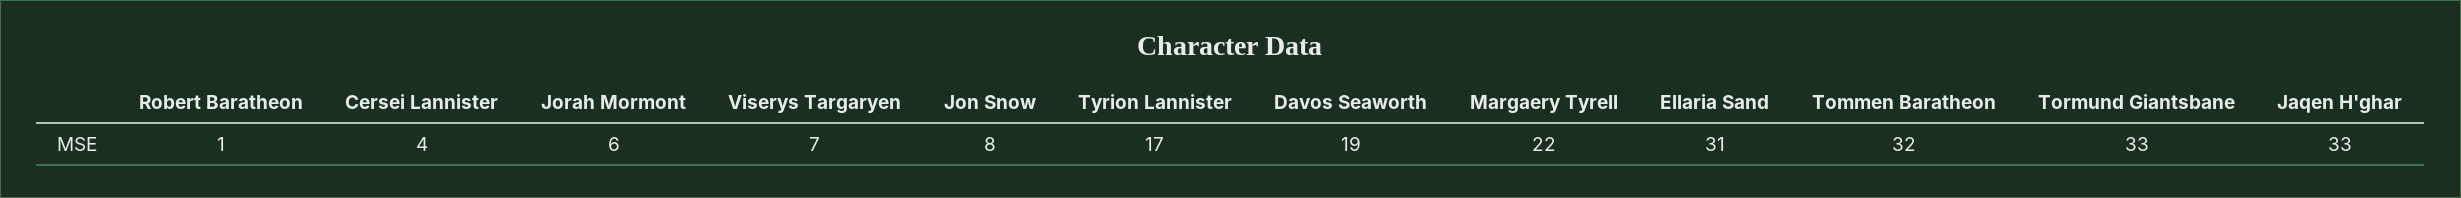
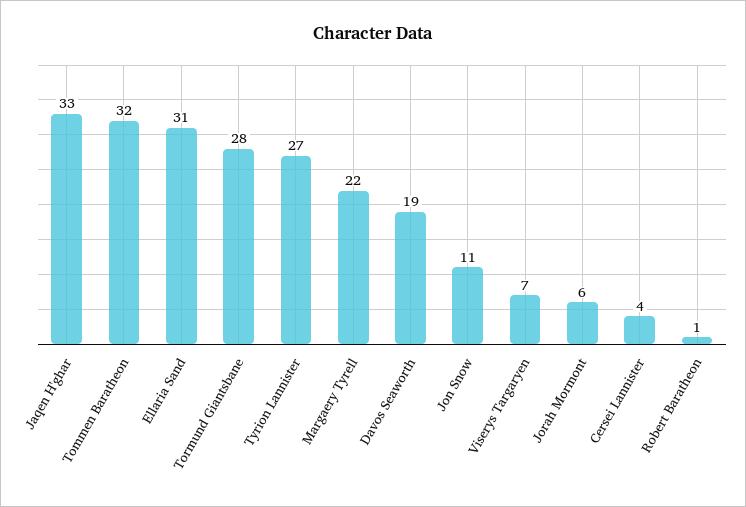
  {
    "Robert Baratheon": 1,
    "Cersei Lannister": 4,
    "Jorah Mormont": 6,
    "Viserys Targaryen": 7,
-   "Jon Snow": 8,
+   "Jon Snow": 11,
-   "Tyrion Lannister": 17,
+   "Tyrion Lannister": 27,
    "Davos Seaworth": 19,
    "Margaery Tyrell": 22,
    "Ellaria Sand": 31,
    "Tommen Baratheon": 32,
-   "Tormund Giantsbane": 33,
+   "Tormund Giantsbane": 28,
    "Jaqen H'ghar": 33
  }

